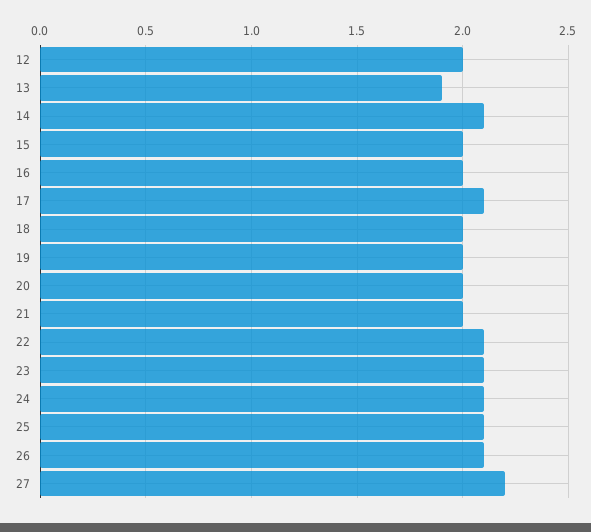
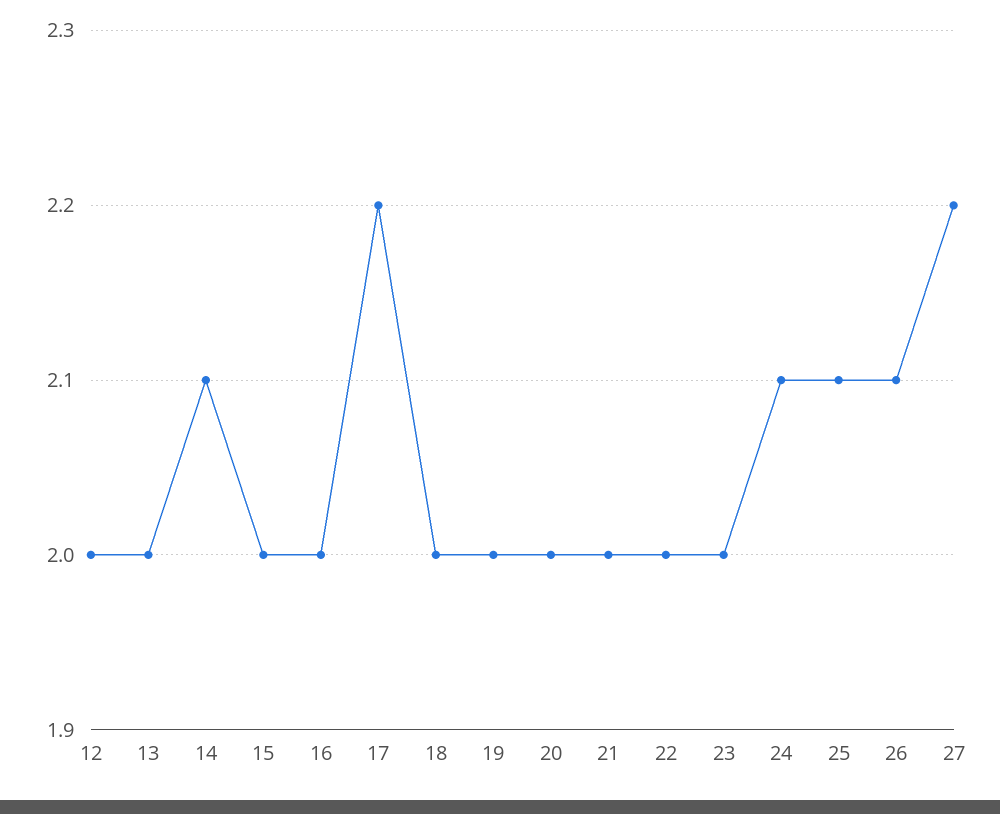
  {
    "12": 2,
-   "13": 1.9,
+   "13": 2,
    "14": 2.1,
    "15": 2,
    "16": 2,
-   "17": 2.1,
+   "17": 2.2,
    "18": 2,
    "19": 2,
    "20": 2,
    "21": 2,
-   "22": 2.1,
+   "22": 2,
-   "23": 2.1,
+   "23": 2,
    "24": 2.1,
    "25": 2.1,
    "26": 2.1,
    "27": 2.2
  }

